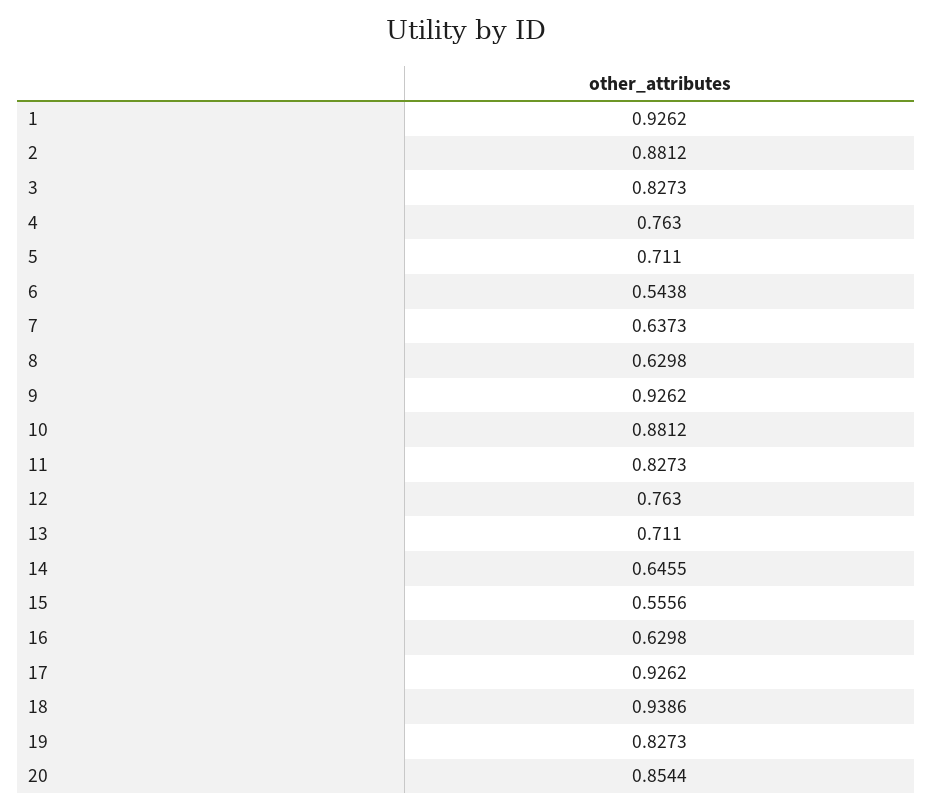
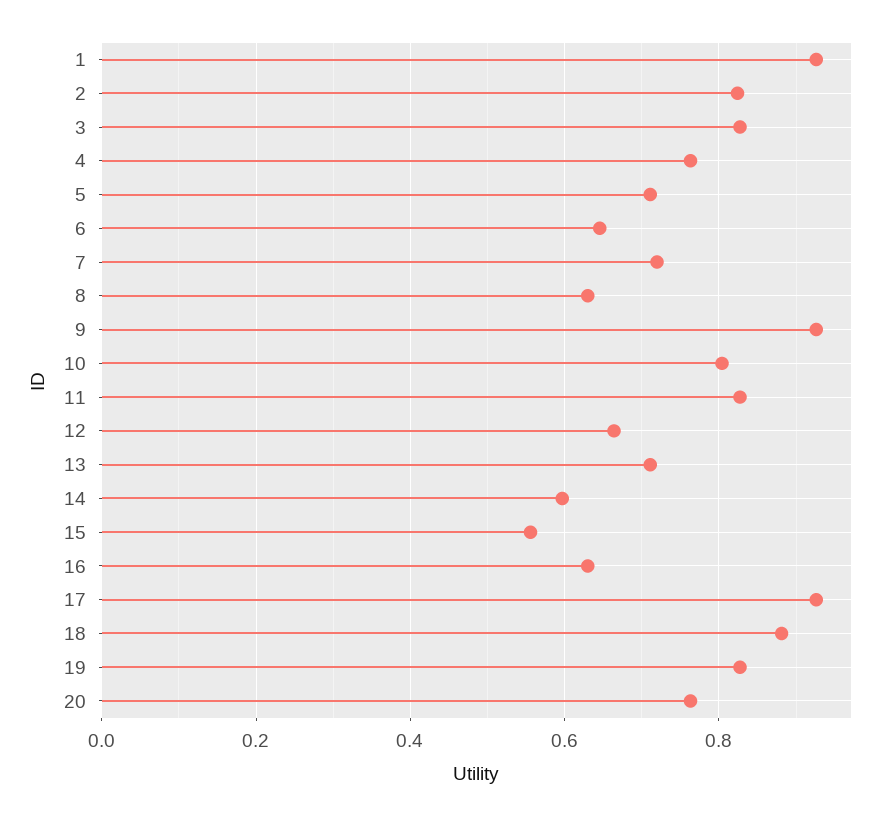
  {
    "1": 0.9262,
-   "2": 0.8812,
+   "2": 0.82,
    "3": 0.8273,
    "4": 0.763,
    "5": 0.711,
-   "6": 0.5438,
+   "6": 0.64,
-   "7": 0.6373,
+   "7": 0.72,
    "8": 0.6298,
    "9": 0.9262,
-   "10": 0.8812,
+   "10": 0.8,
    "11": 0.8273,
-   "12": 0.763,
+   "12": 0.66,
    "13": 0.711,
-   "14": 0.6455,
+   "14": 0.6,
    "15": 0.5556,
    "16": 0.6298,
    "17": 0.9262,
-   "18": 0.9386,
+   "18": 0.88,
    "19": 0.8273,
-   "20": 0.8544
+   "20": 0.76
  }

